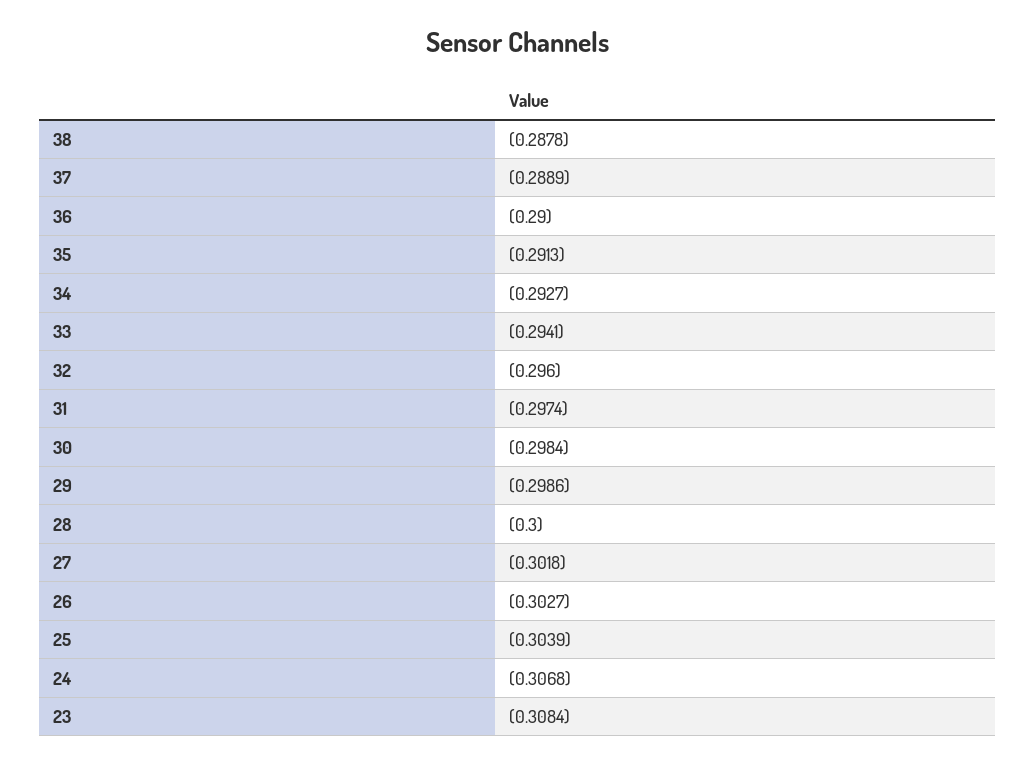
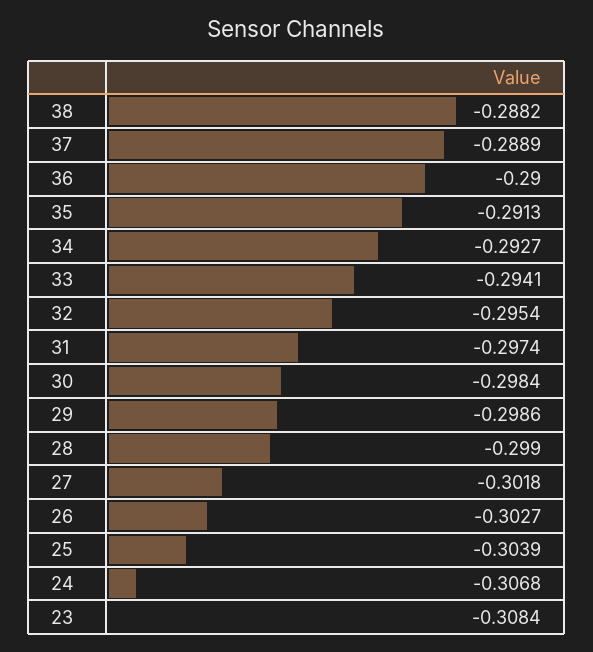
  {
-   "38": -0.2878,
+   "38": -0.2882,
    "37": -0.2889,
    "36": -0.29,
    "35": -0.2913,
    "34": -0.2927,
    "33": -0.2941,
-   "32": -0.296,
+   "32": -0.2954,
    "31": -0.2974,
    "30": -0.2984,
    "29": -0.2986,
-   "28": -0.3,
+   "28": -0.299,
    "27": -0.3018,
    "26": -0.3027,
    "25": -0.3039,
    "24": -0.3068,
    "23": -0.3084
  }

